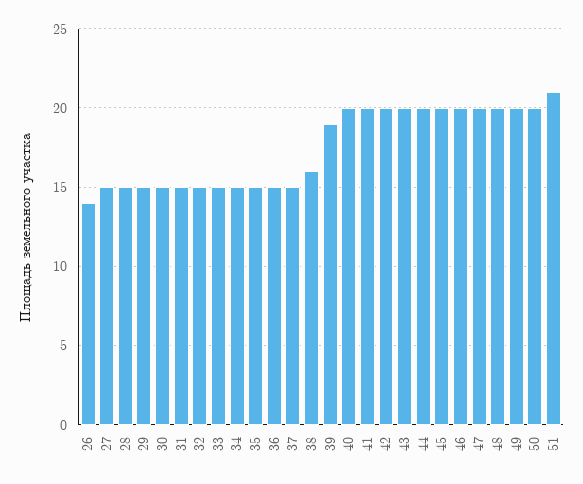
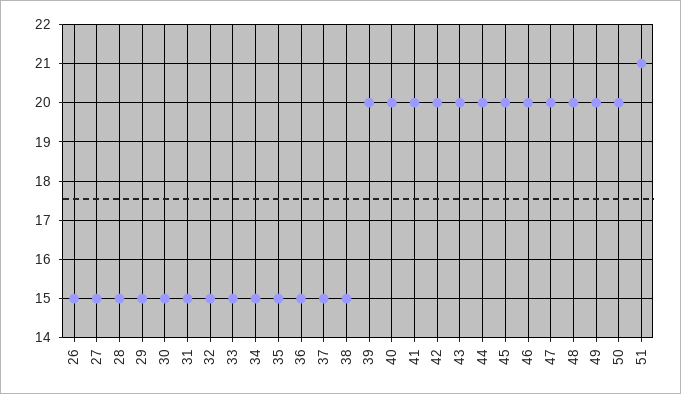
  {
-   "26": 14,
+   "26": 15,
    "27": 15,
    "28": 15,
    "29": 15,
    "30": 15,
    "31": 15,
    "32": 15,
    "33": 15,
    "34": 15,
    "35": 15,
    "36": 15,
    "37": 15,
-   "38": 16,
+   "38": 15,
-   "39": 19,
+   "39": 20,
    "40": 20,
    "41": 20,
    "42": 20,
    "43": 20,
    "44": 20,
    "45": 20,
    "46": 20,
    "47": 20,
    "48": 20,
    "49": 20,
    "50": 20,
    "51": 21
  }

